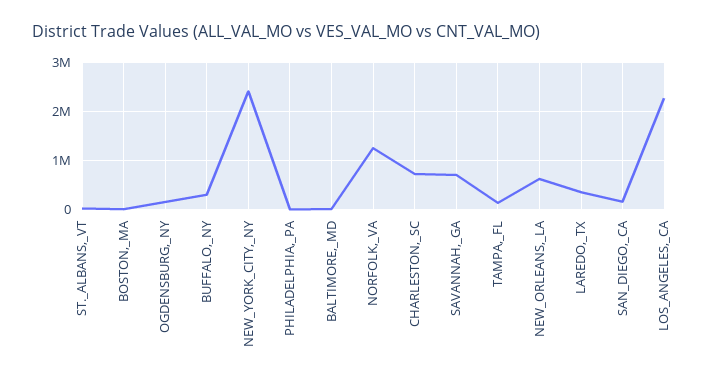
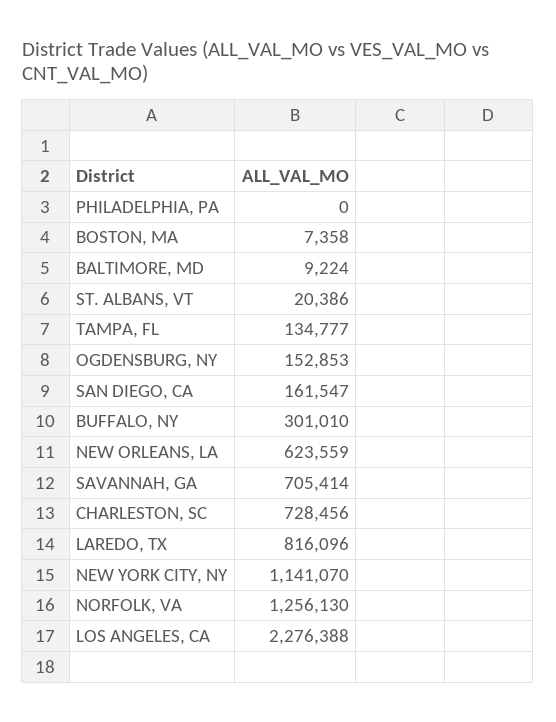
  {
    "ST._ALBANS,_VT": 20386,
    "BOSTON,_MA": 7358,
    "OGDENSBURG,_NY": 152853,
    "BUFFALO,_NY": 301010,
-   "NEW_YORK_CITY,_NY": 2400000,
+   "NEW_YORK_CITY,_NY": 1141070,
    "PHILADELPHIA,_PA": 0,
    "BALTIMORE,_MD": 9224,
    "NORFOLK,_VA": 1256130,
    "CHARLESTON,_SC": 728456,
    "SAVANNAH,_GA": 705414,
    "TAMPA,_FL": 134777,
    "NEW_ORLEANS,_LA": 623559,
-   "LAREDO,_TX": 400000,
+   "LAREDO,_TX": 816096,
    "SAN_DIEGO,_CA": 161547,
    "LOS_ANGELES,_CA": 2276388
  }

